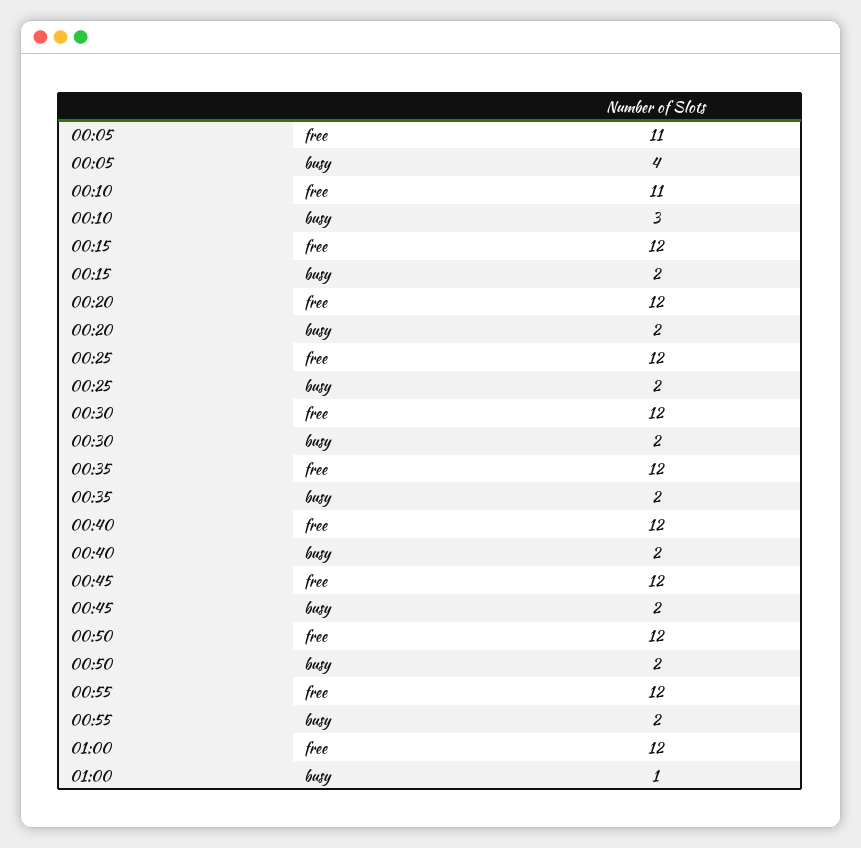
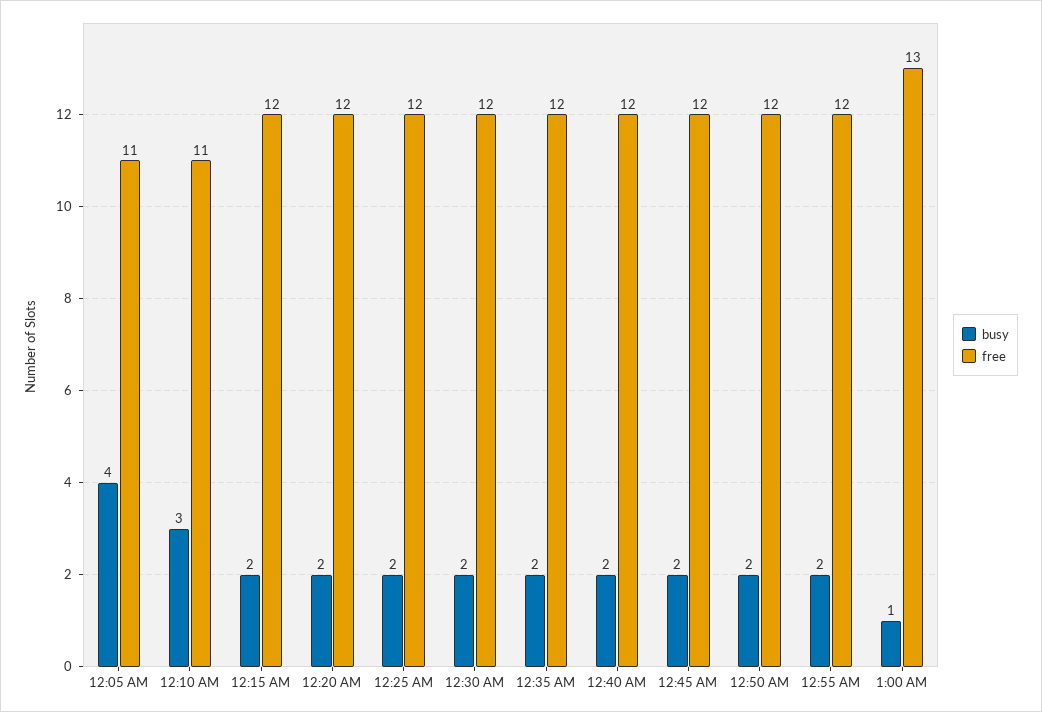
  {
    "free": {
      "00:05": 11,
      "00:10": 11,
      "00:15": 12,
      "00:20": 12,
      "00:25": 12,
      "00:30": 12,
      "00:35": 12,
      "00:40": 12,
      "00:45": 12,
      "00:50": 12,
      "00:55": 12,
-     "01:00": 12
+     "01:00": 13
    },
    "busy": {
      "00:05": 4,
      "00:10": 3,
      "00:15": 2,
      "00:20": 2,
      "00:25": 2,
      "00:30": 2,
      "00:35": 2,
      "00:40": 2,
      "00:45": 2,
      "00:50": 2,
      "00:55": 2,
      "01:00": 1
    }
  }

